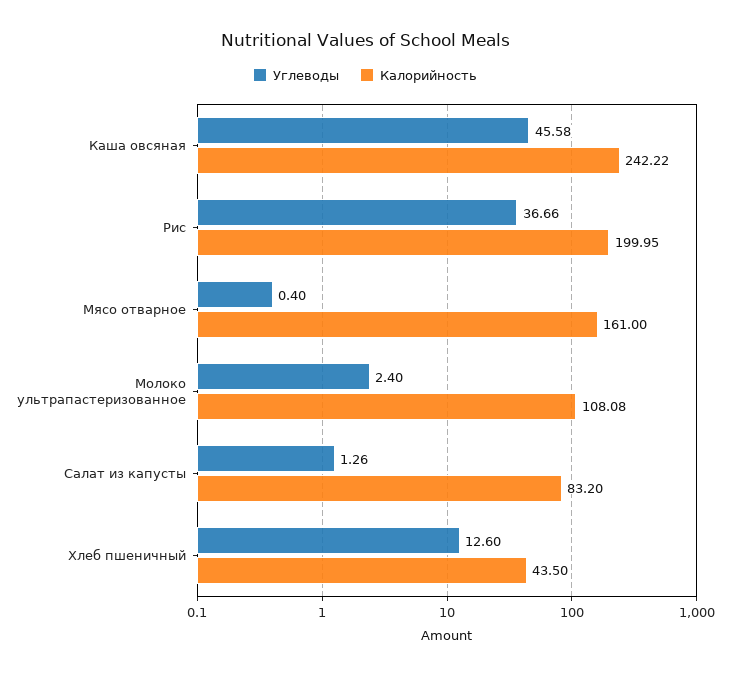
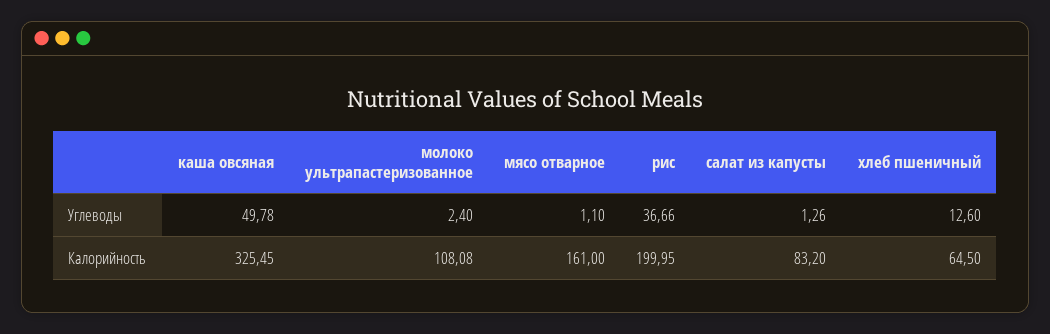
  {
    "Углеводы": {
-     "Каша овсяная": 45.58,
+     "Каша овсяная": 49.78,
      "Рис": 36.66,
-     "Мясо отварное": 0.4,
+     "Мясо отварное": 1.1,
      "Молоко ультрапастеризованное": 2.4,
      "Салат из капусты": 1.26,
      "Хлеб пшеничный": 12.6
    },
    "Калорийность": {
-     "Каша овсяная": 242.22,
+     "Каша овсяная": 325.45,
      "Рис": 199.95,
      "Мясо отварное": 161,
      "Молоко ультрапастеризованное": 108.08,
      "Салат из капусты": 83.2,
-     "Хлеб пшеничный": 43.5
+     "Хлеб пшеничный": 64.5
    }
  }

